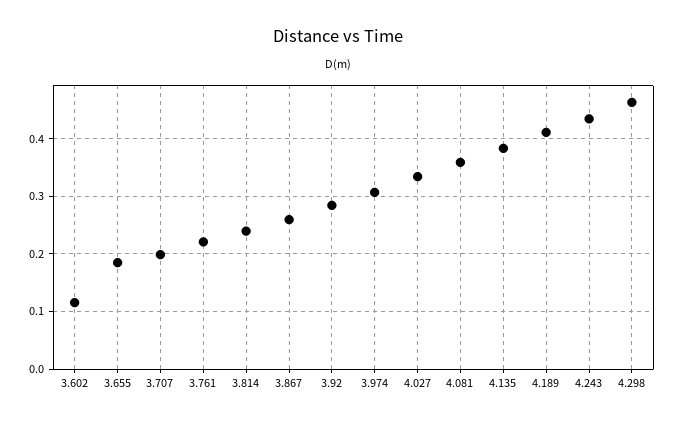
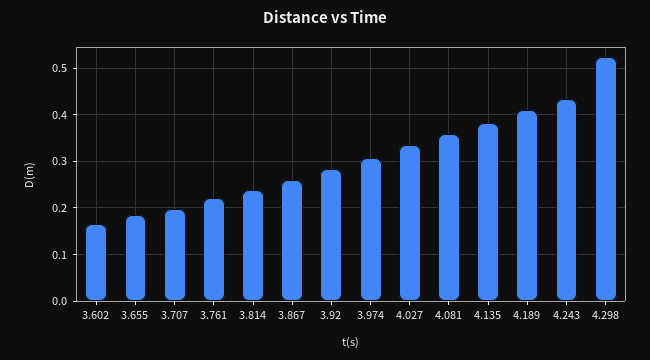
  {
-   "3.602": 0.12,
+   "3.602": 0.16,
    "3.655": 0.18,
    "3.707": 0.2,
    "3.761": 0.22,
    "3.814": 0.24,
    "3.867": 0.26,
    "3.92": 0.28,
    "3.974": 0.3,
    "4.027": 0.34,
    "4.081": 0.36,
    "4.135": 0.38,
    "4.189": 0.42,
    "4.243": 0.44,
-   "4.298": 0.46
+   "4.298": 0.52
  }

